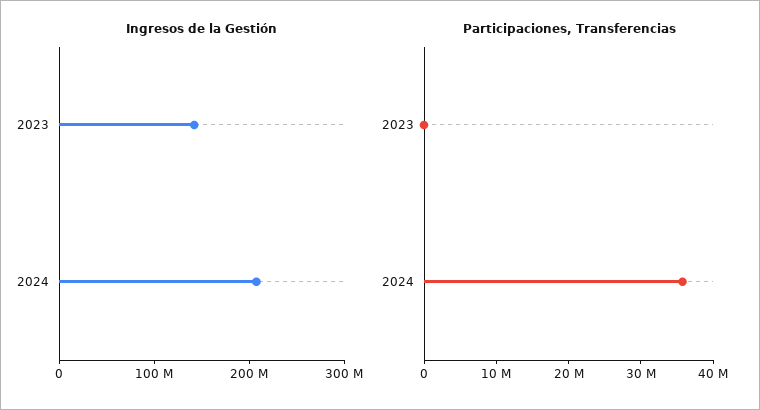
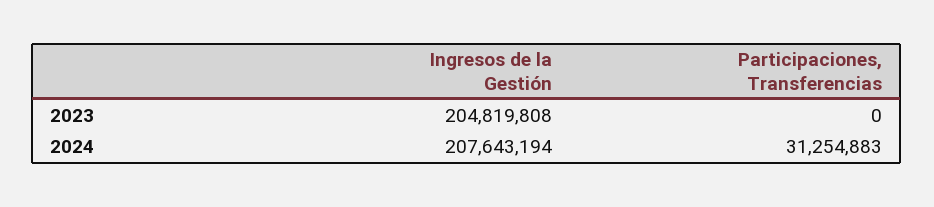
  {
    "Ingresos de la Gestión": {
-     "2023": 140000000,
+     "2023": 204819808,
      "2024": 207643194
    },
    "Participaciones, Transferencias": {
      "2023": 0,
-     "2024": 36000000
+     "2024": 31254883
    }
  }

